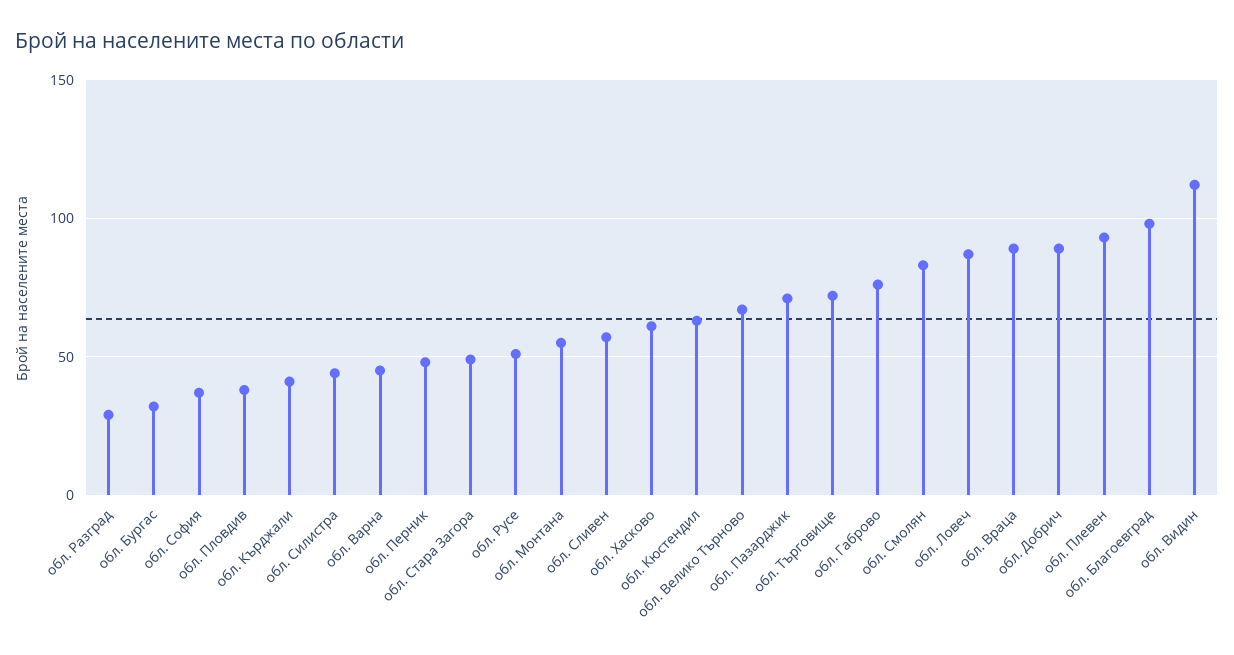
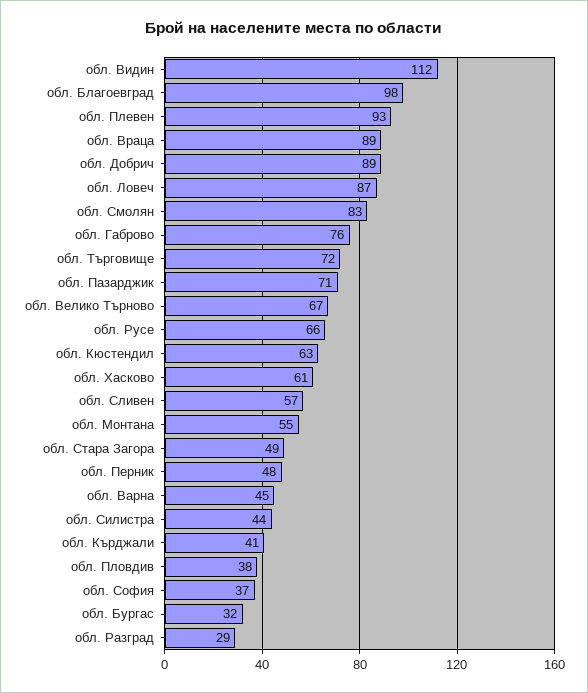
  {
    "обл. Разград": 29,
    "обл. Бургас": 32,
    "обл. София": 37,
    "обл. Пловдив": 38,
    "обл. Кърджали": 41,
    "обл. Силистра": 44,
    "обл. Варна": 45,
    "обл. Перник": 48,
    "обл. Стара Загора": 49,
-   "обл. Русе": 50,
+   "обл. Русе": 66,
    "обл. Монтана": 55,
    "обл. Сливен": 57,
    "обл. Хасково": 61,
    "обл. Кюстендил": 63,
    "обл. Велико Търново": 67,
    "обл. Пазарджик": 71,
    "обл. Търговище": 72,
    "обл. Габрово": 76,
    "обл. Смолян": 83,
    "обл. Ловеч": 87,
    "обл. Враца": 89,
    "обл. Добрич": 89,
    "обл. Плевен": 93,
    "обл. Благоевград": 98,
    "обл. Видин": 112
  }

